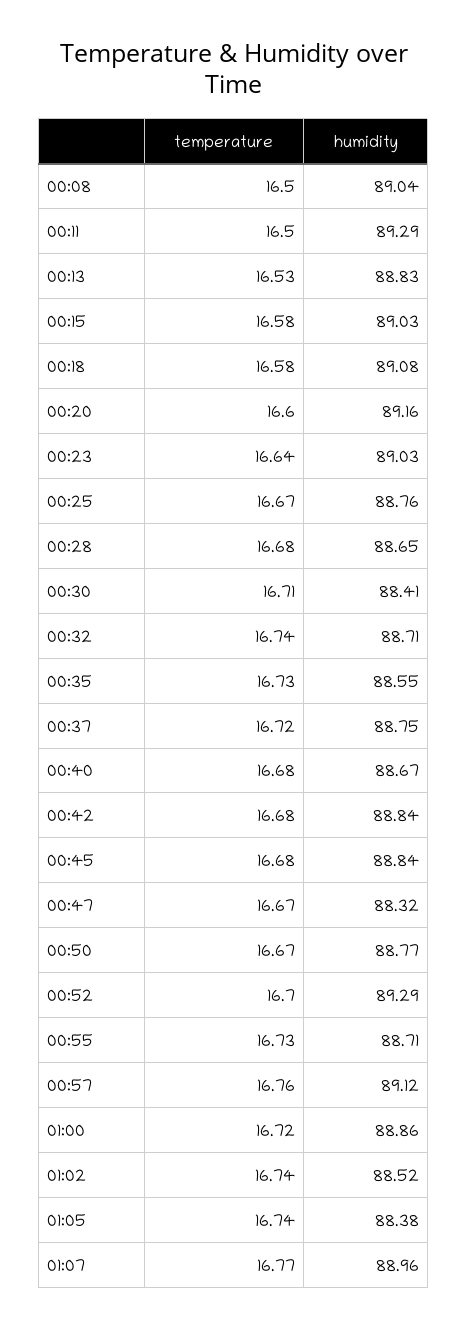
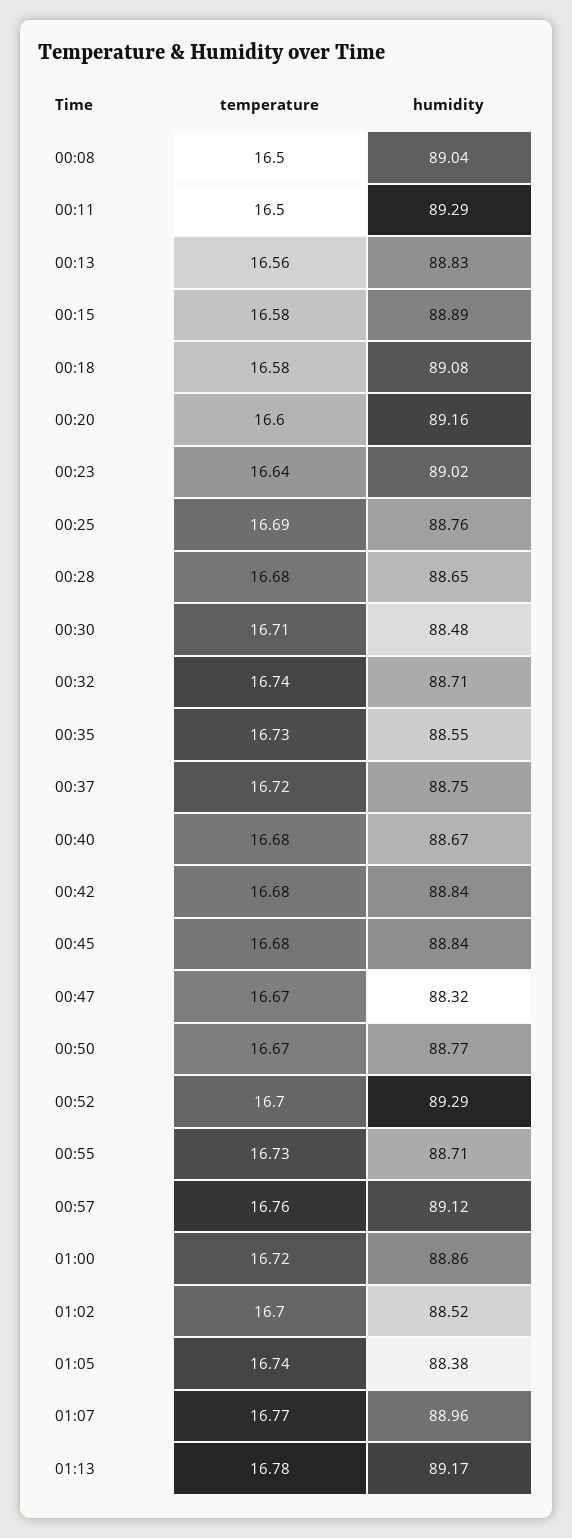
  {
    "temperature": {
      "00:08": 16.5,
      "00:11": 16.5,
-     "00:13": 16.53,
+     "00:13": 16.56,
      "00:15": 16.58,
      "00:18": 16.58,
      "00:20": 16.6,
      "00:23": 16.64,
-     "00:25": 16.67,
+     "00:25": 16.69,
      "00:28": 16.68,
      "00:30": 16.71,
      "00:32": 16.74,
      "00:35": 16.73,
      "00:37": 16.72,
      "00:40": 16.68,
      "00:42": 16.68,
      "00:45": 16.68,
      "00:47": 16.67,
      "00:50": 16.67,
      "00:52": 16.7,
      "00:55": 16.73,
      "00:57": 16.76,
      "01:00": 16.72,
-     "01:02": 16.74,
+     "01:02": 16.7,
      "01:05": 16.74,
-     "01:07": 16.77
+     "01:07": 16.77,
+     "01:13": 16.78
    },
    "humidity": {
      "00:08": 89.04,
      "00:11": 89.29,
      "00:13": 88.83,
-     "00:15": 89.03,
+     "00:15": 88.89,
      "00:18": 89.08,
      "00:20": 89.16,
-     "00:23": 89.03,
+     "00:23": 89.02,
      "00:25": 88.76,
      "00:28": 88.65,
-     "00:30": 88.41,
+     "00:30": 88.48,
      "00:32": 88.71,
      "00:35": 88.55,
      "00:37": 88.75,
      "00:40": 88.67,
      "00:42": 88.84,
      "00:45": 88.84,
      "00:47": 88.32,
      "00:50": 88.77,
      "00:52": 89.29,
      "00:55": 88.71,
      "00:57": 89.12,
      "01:00": 88.86,
      "01:02": 88.52,
      "01:05": 88.38,
-     "01:07": 88.96
+     "01:07": 88.96,
+     "01:13": 89.17
    }
  }

